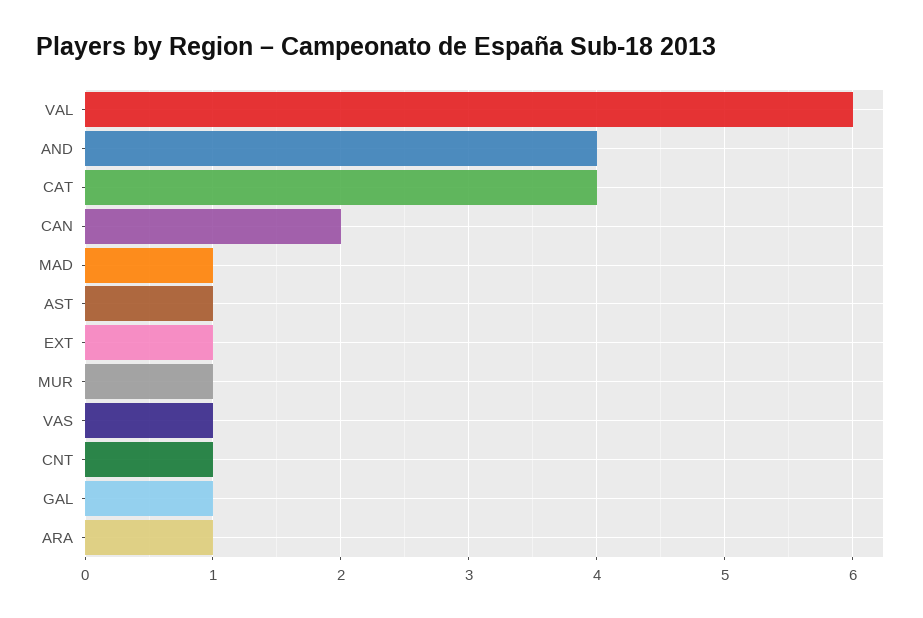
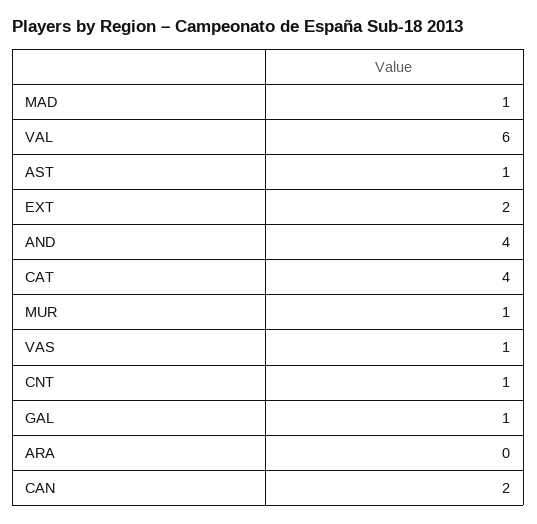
  {
    "VAL": 6,
    "AND": 4,
    "CAT": 4,
    "CAN": 2,
    "MAD": 1,
    "AST": 1,
-   "EXT": 1,
+   "EXT": 2,
    "MUR": 1,
    "VAS": 1,
    "CNT": 1,
    "GAL": 1,
-   "ARA": 1
+   "ARA": 0
  }

